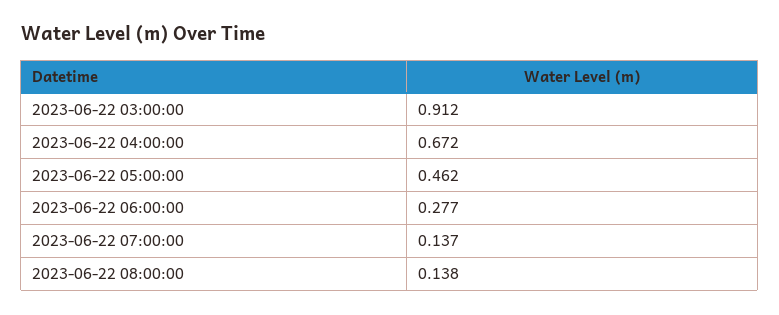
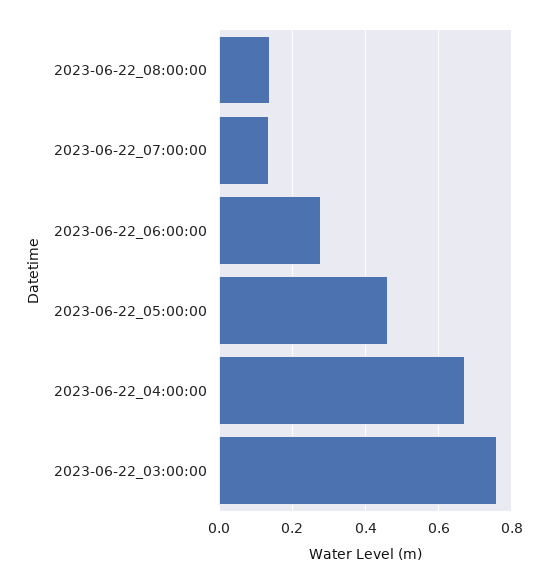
  {
-   "2023-06-22 03:00:00": 0.912,
+   "2023-06-22 03:00:00": 0.76,
    "2023-06-22 04:00:00": 0.672,
    "2023-06-22 05:00:00": 0.462,
    "2023-06-22 06:00:00": 0.277,
    "2023-06-22 07:00:00": 0.137,
    "2023-06-22 08:00:00": 0.138
  }

